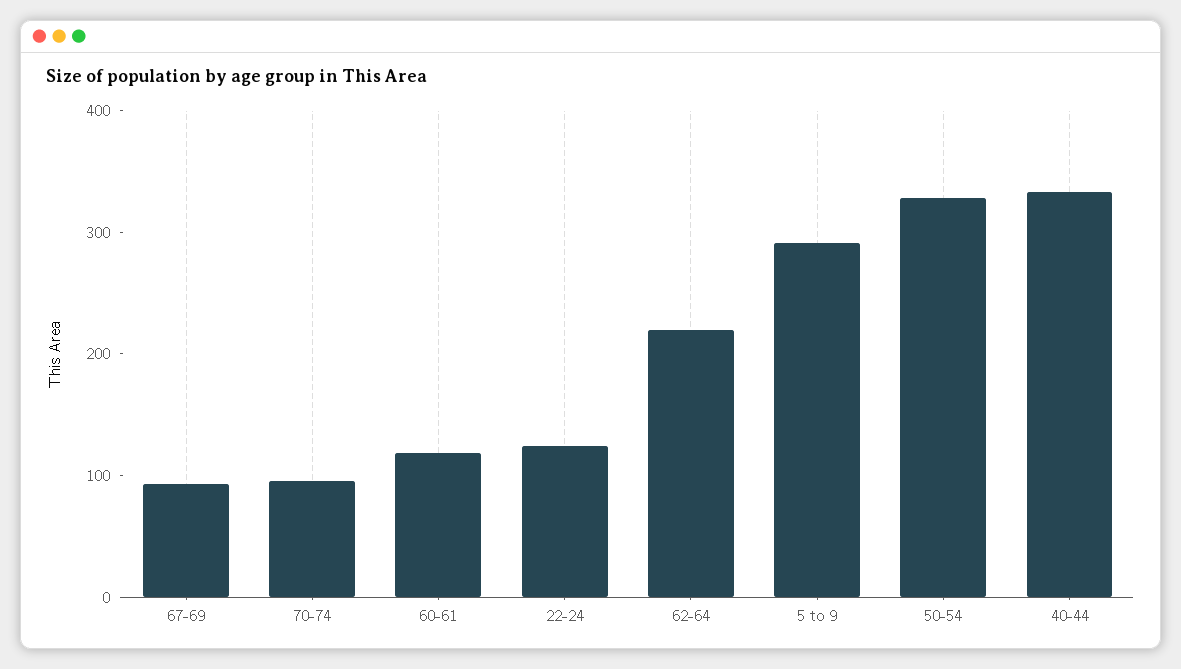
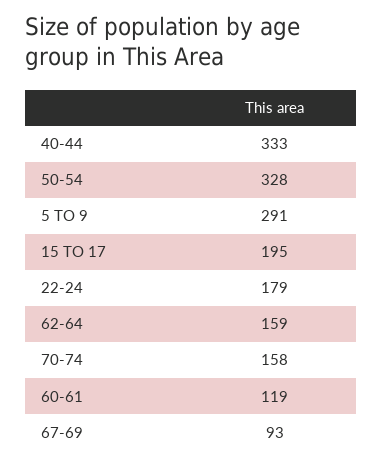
  {
    "67-69": 93,
-   "70-74": 100,
+   "70-74": 158,
    "60-61": 119,
-   "22-24": 120,
+   "22-24": 179,
-   "62-64": 220,
+   "62-64": 159,
    "5 to 9": 291,
    "50-54": 328,
-   "40-44": 333
+   "40-44": 333,
+   "15 TO 17": 195
  }

